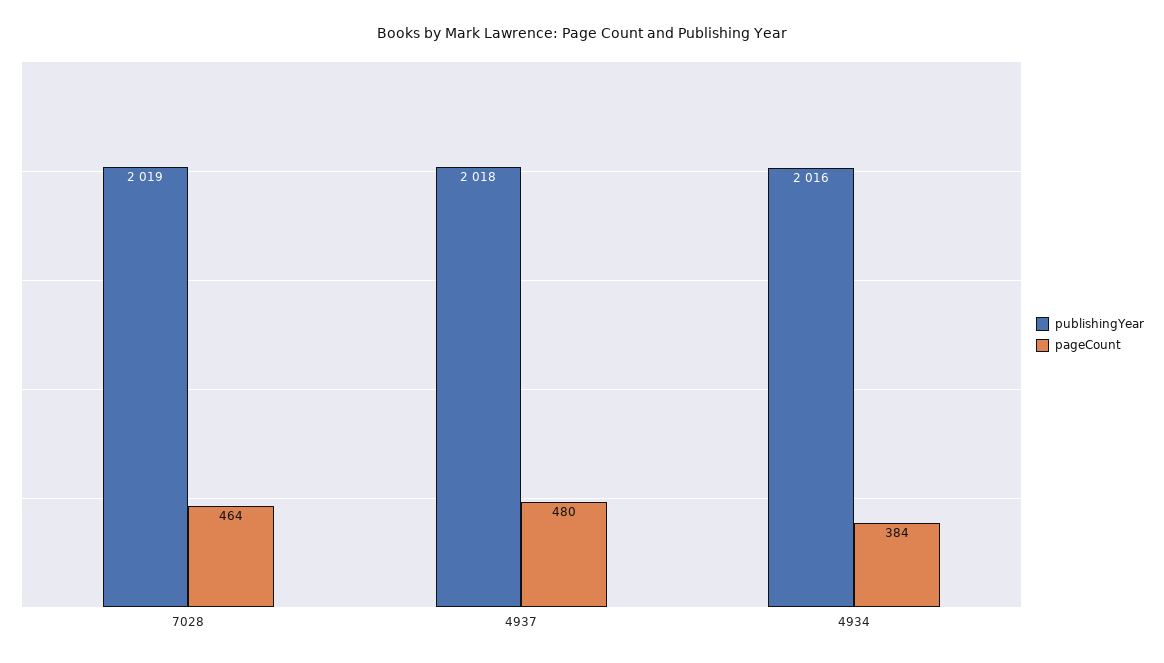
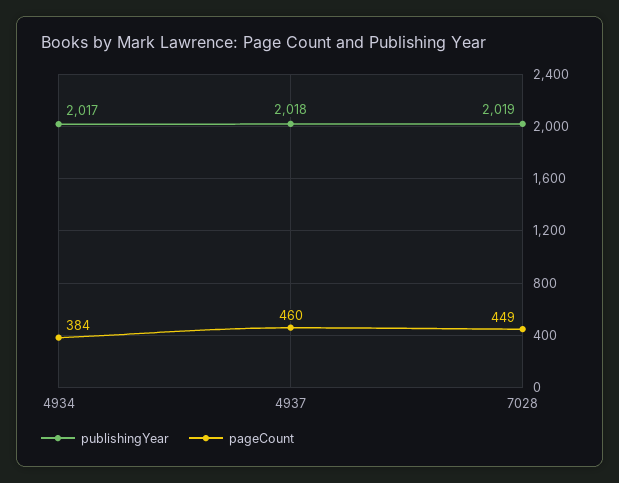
  {
    "publishingYear": {
      "7028": 2019,
      "4937": 2018,
-     "4934": 2016
+     "4934": 2017
    },
    "pageCount": {
-     "7028": 464,
+     "7028": 449,
-     "4937": 480,
+     "4937": 460,
      "4934": 384
    }
  }

